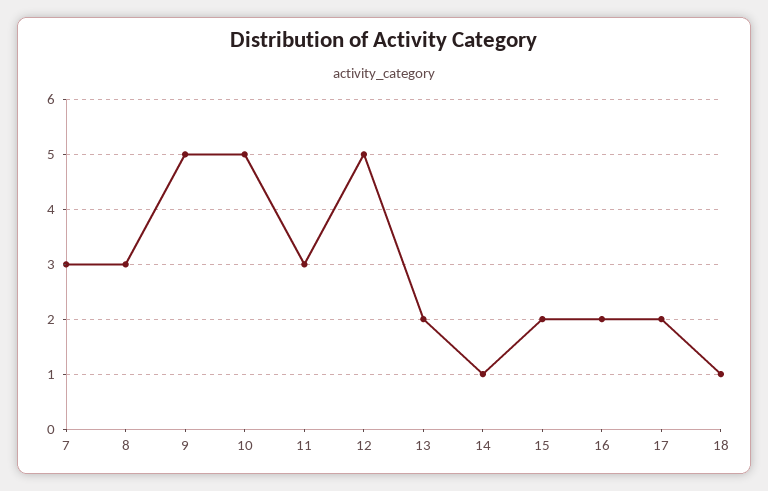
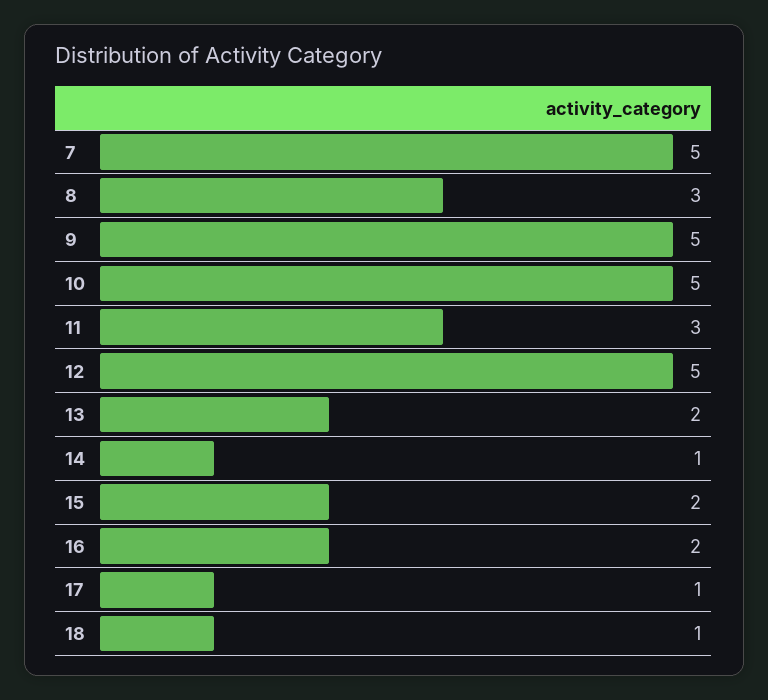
  {
-   "7": 3,
+   "7": 5,
    "8": 3,
    "9": 5,
    "10": 5,
    "11": 3,
    "12": 5,
    "13": 2,
    "14": 1,
    "15": 2,
    "16": 2,
-   "17": 2,
+   "17": 1,
    "18": 1
  }

